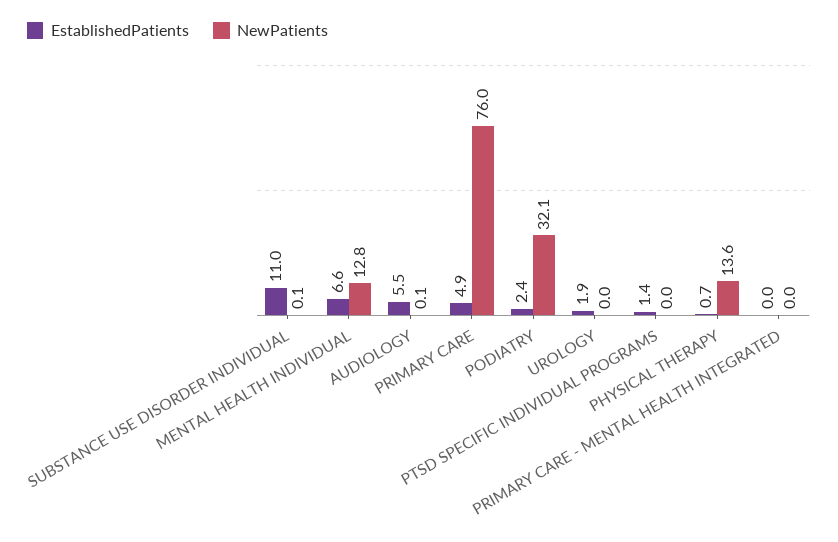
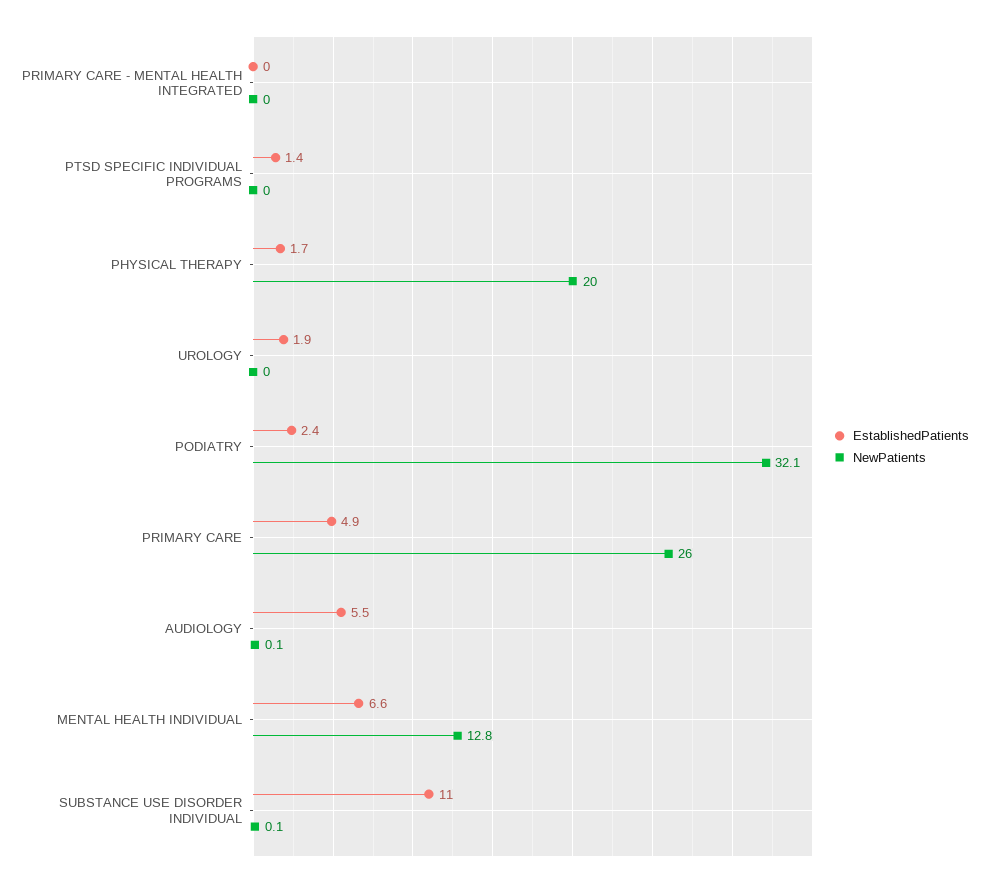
  {
    "EstablishedPatients": {
      "SUBSTANCE USE DISORDER INDIVIDUAL": 11,
      "MENTAL HEALTH INDIVIDUAL": 6.6,
      "AUDIOLOGY": 5.5,
      "PRIMARY CARE": 4.9,
      "PODIATRY": 2.4,
      "UROLOGY": 1.9,
      "PTSD SPECIFIC INDIVIDUAL PROGRAMS": 1.4,
-     "PHYSICAL THERAPY": 0.7,
+     "PHYSICAL THERAPY": 1.7,
      "PRIMARY CARE - MENTAL HEALTH INTEGRATED": 0
    },
    "NewPatients": {
      "SUBSTANCE USE DISORDER INDIVIDUAL": 0.1,
      "MENTAL HEALTH INDIVIDUAL": 12.8,
      "AUDIOLOGY": 0.1,
-     "PRIMARY CARE": 76,
+     "PRIMARY CARE": 26,
      "PODIATRY": 32.1,
      "UROLOGY": 0,
      "PTSD SPECIFIC INDIVIDUAL PROGRAMS": 0,
-     "PHYSICAL THERAPY": 13.6,
+     "PHYSICAL THERAPY": 20,
      "PRIMARY CARE - MENTAL HEALTH INTEGRATED": 0
    }
  }

